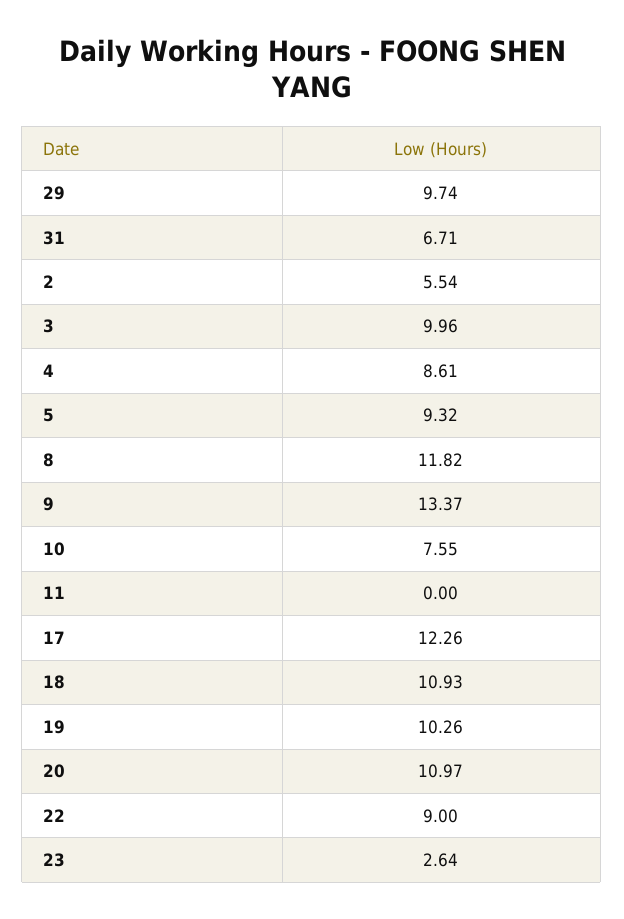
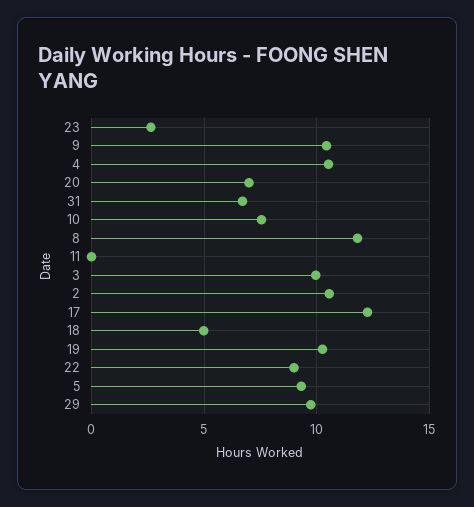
  {
    "29": 9.74,
    "31": 6.71,
-   "2": 5.54,
+   "2": 10.5,
    "3": 9.96,
-   "4": 8.61,
+   "4": 10.5,
    "5": 9.32,
    "8": 11.82,
-   "9": 13.37,
+   "9": 10.5,
    "10": 7.55,
    "11": 0,
    "17": 12.26,
-   "18": 10.93,
+   "18": 5,
    "19": 10.26,
-   "20": 10.97,
+   "20": 7,
    "22": 9,
    "23": 2.64
  }

